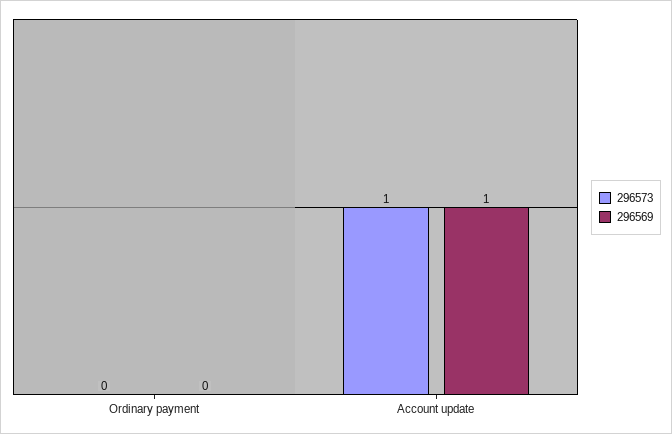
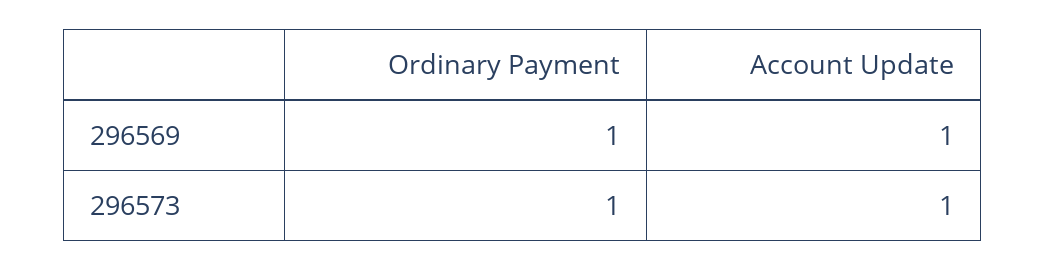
  {
    "296573": {
-     "Ordinary payment": 0,
+     "Ordinary payment": 1,
      "Account update": 1
    },
    "296569": {
-     "Ordinary payment": 0,
+     "Ordinary payment": 1,
      "Account update": 1
    }
  }

